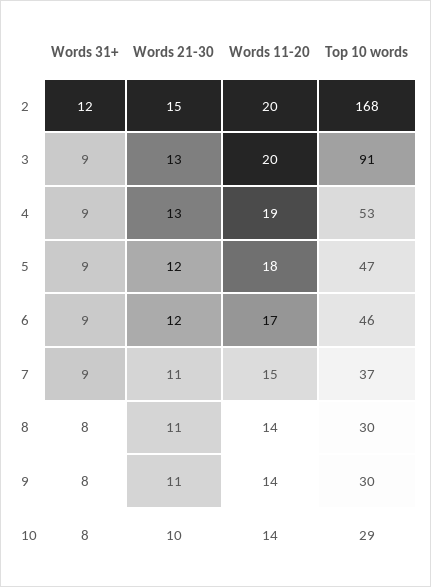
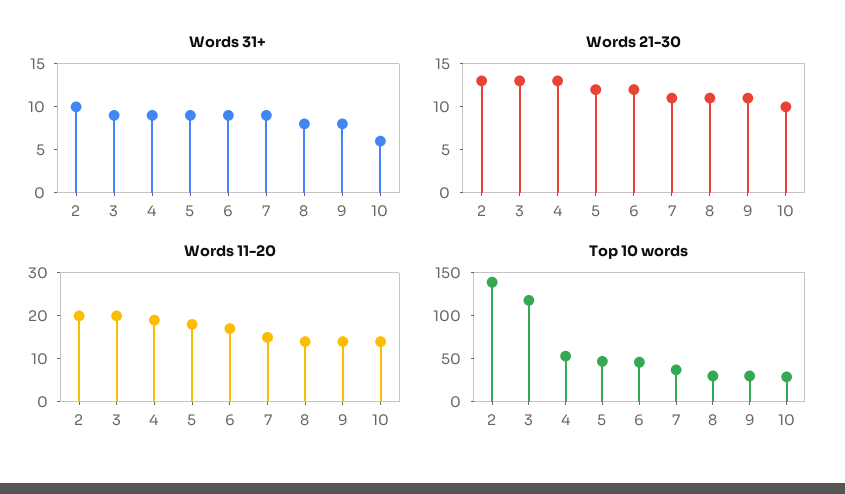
  {
    "Words 31+": {
-     "2": 12,
+     "2": 10,
      "3": 9,
      "4": 9,
      "5": 9,
      "6": 9,
      "7": 9,
      "8": 8,
      "9": 8,
-     "10": 8
+     "10": 6
    },
    "Words 21-30": {
-     "2": 15,
+     "2": 13,
      "3": 13,
      "4": 13,
      "5": 12,
      "6": 12,
      "7": 11,
      "8": 11,
      "9": 11,
      "10": 10
    },
    "Words 11-20": {
      "2": 20,
      "3": 20,
      "4": 19,
      "5": 18,
      "6": 17,
      "7": 15,
      "8": 14,
      "9": 14,
      "10": 14
    },
    "Top 10 words": {
-     "2": 168,
+     "2": 140,
-     "3": 91,
+     "3": 120,
      "4": 53,
      "5": 47,
      "6": 46,
      "7": 37,
      "8": 30,
      "9": 30,
      "10": 29
    }
  }

